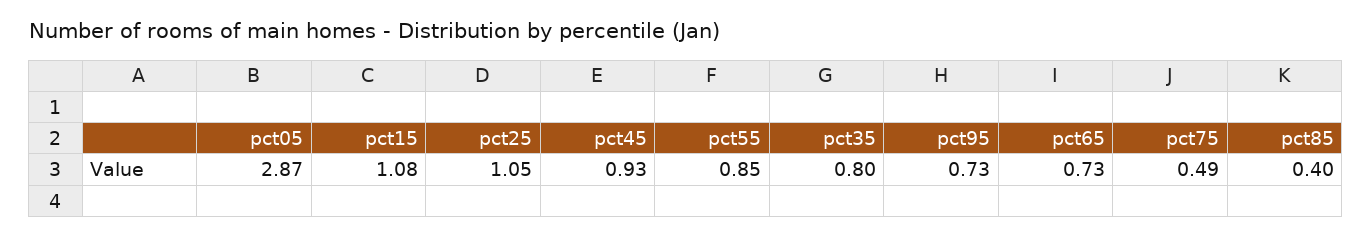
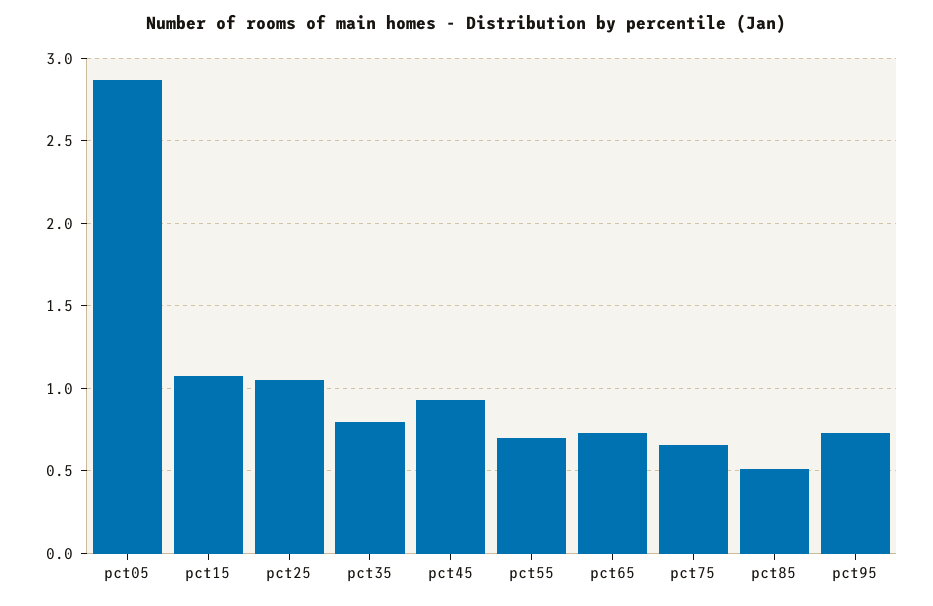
  {
    "pct05": 2.87,
    "pct15": 1.08,
    "pct25": 1.05,
    "pct45": 0.93,
-   "pct55": 0.85,
+   "pct55": 0.7,
    "pct35": 0.8,
    "pct95": 0.73,
    "pct65": 0.73,
-   "pct75": 0.49,
+   "pct75": 0.65,
-   "pct85": 0.4
+   "pct85": 0.5
  }

